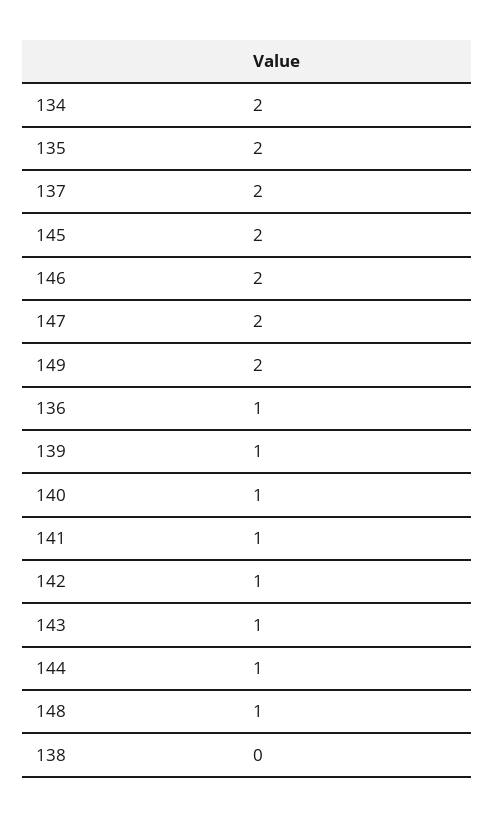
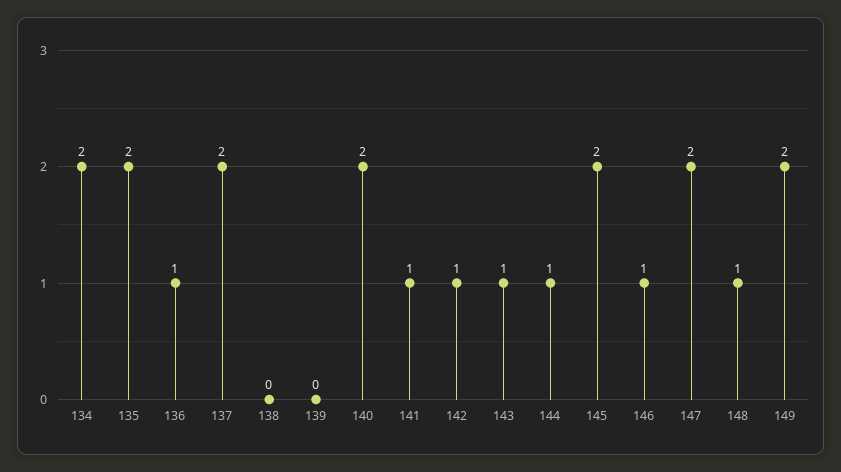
  {
    "134": 2,
    "135": 2,
    "137": 2,
    "145": 2,
-   "146": 2,
+   "146": 1,
    "147": 2,
    "149": 2,
    "136": 1,
-   "139": 1,
+   "139": 0,
-   "140": 1,
+   "140": 2,
    "141": 1,
    "142": 1,
    "143": 1,
    "144": 1,
    "148": 1,
    "138": 0
  }

